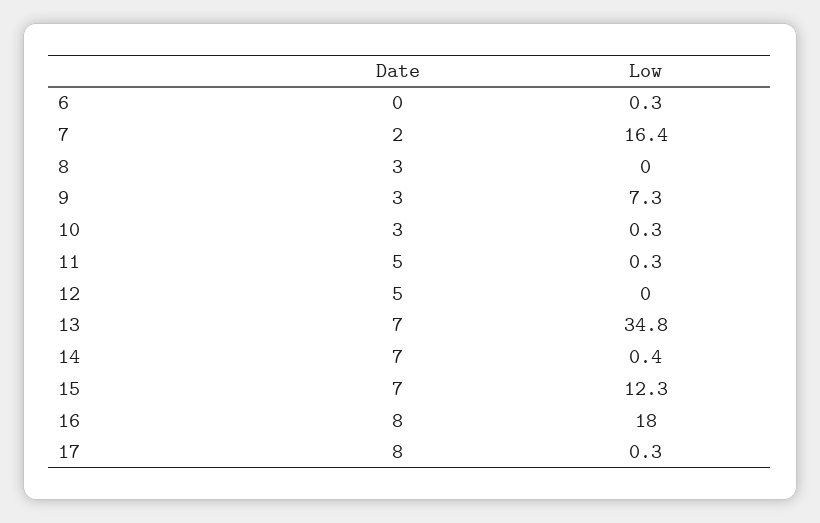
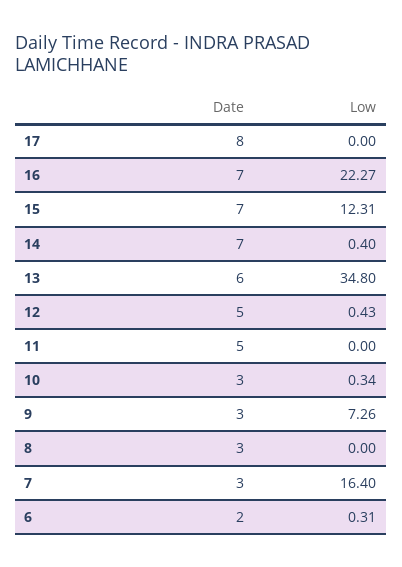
  {
    "Date": {
-     "6": 0,
+     "6": 2,
-     "7": 2,
+     "7": 3,
      "8": 3,
      "9": 3,
      "10": 3,
      "11": 5,
      "12": 5,
-     "13": 7,
+     "13": 6,
      "14": 7,
      "15": 7,
-     "16": 8,
+     "16": 7,
      "17": 8
    },
    "Low": {
      "6": 0.31,
      "7": 16.4,
      "8": 0,
      "9": 7.26,
      "10": 0.34,
-     "11": 0.3,
+     "11": 0,
-     "12": 0,
+     "12": 0.43,
      "13": 34.8,
      "14": 0.4,
      "15": 12.31,
-     "16": 18,
+     "16": 22.27,
-     "17": 0.3
+     "17": 0
    }
  }

